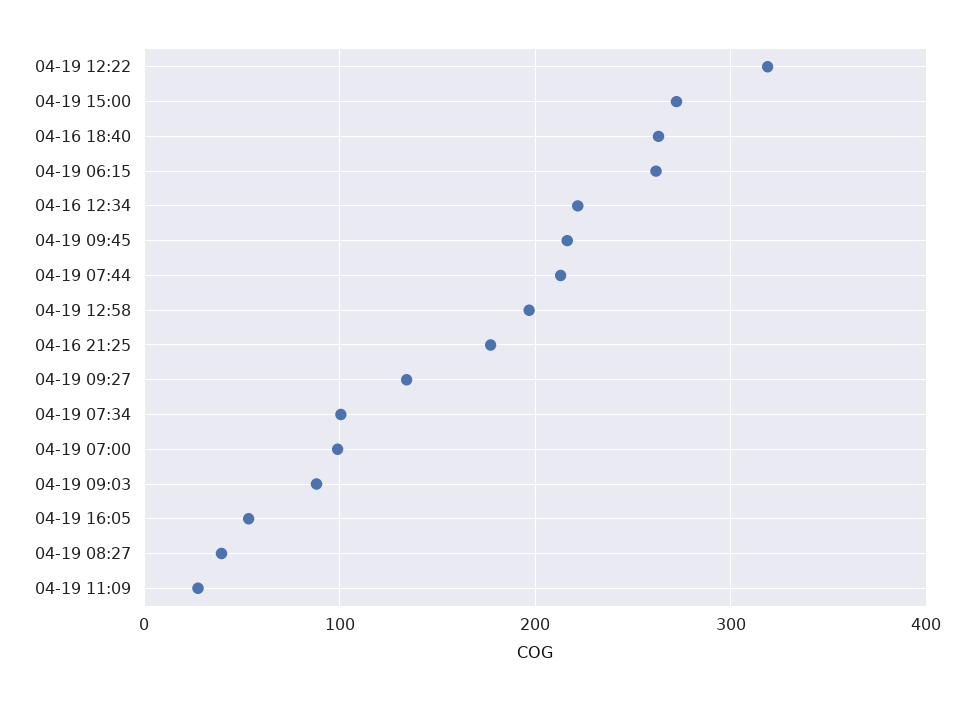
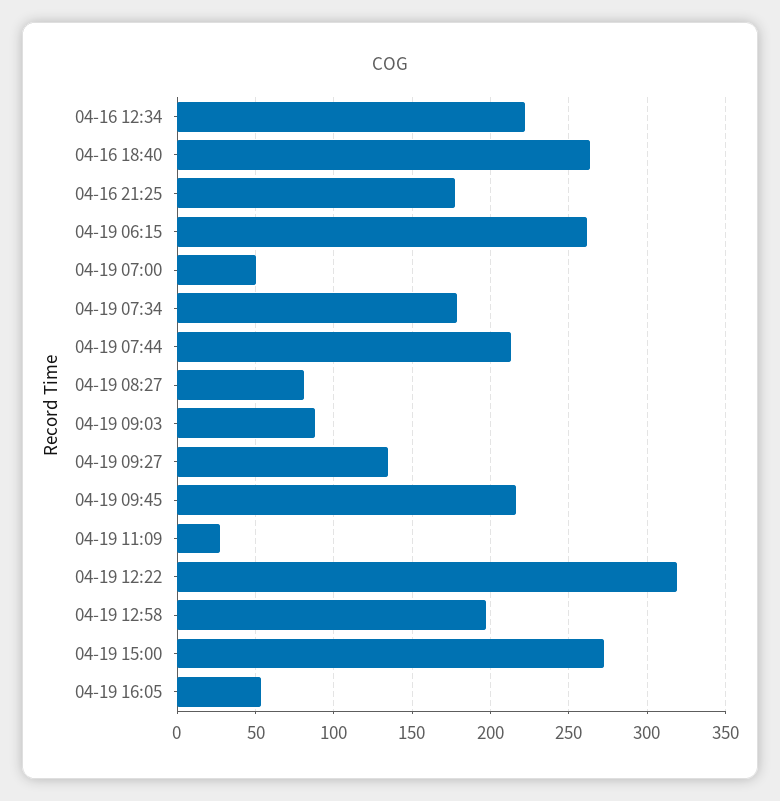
  {
    "04-19 12:22": 320,
    "04-19 15:00": 270,
    "04-16 18:40": 265,
    "04-19 06:15": 260,
    "04-16 12:34": 220,
    "04-19 09:45": 215,
    "04-19 07:44": 215,
    "04-19 12:58": 195,
    "04-16 21:25": 175,
    "04-19 09:27": 135,
-   "04-19 07:34": 100,
+   "04-19 07:34": 180,
-   "04-19 07:00": 100,
+   "04-19 07:00": 50,
    "04-19 09:03": 90,
    "04-19 16:05": 55,
-   "04-19 08:27": 40,
+   "04-19 08:27": 80,
    "04-19 11:09": 30
  }

